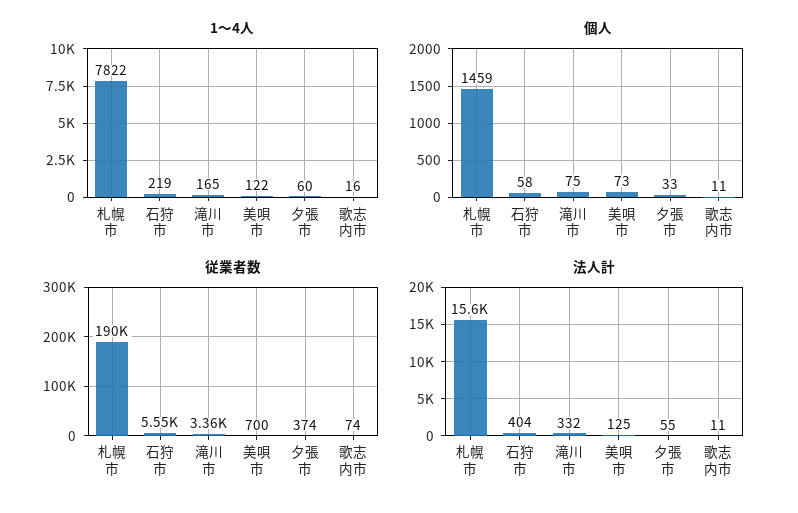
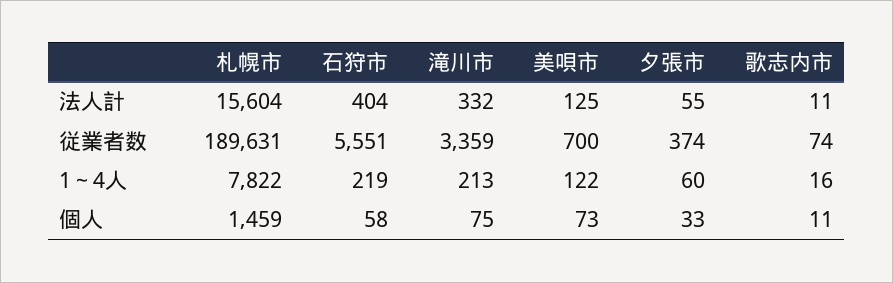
  {
    "1～4人": {
      "札幌市": 7822,
      "石狩市": 219,
-     "滝川市": 165,
+     "滝川市": 213,
      "美唄市": 122,
      "夕張市": 60,
      "歌志内市": 16
    },
    "個人": {
      "札幌市": 1459,
      "石狩市": 58,
      "滝川市": 75,
      "美唄市": 73,
      "夕張市": 33,
      "歌志内市": 11
    },
    "従業者数": {
      "札幌市": 189631,
      "石狩市": 5551,
      "滝川市": 3359,
      "美唄市": 700,
      "夕張市": 374,
      "歌志内市": 74
    },
    "法人計": {
      "札幌市": 15604,
      "石狩市": 404,
      "滝川市": 332,
      "美唄市": 125,
      "夕張市": 55,
      "歌志内市": 11
    }
  }

